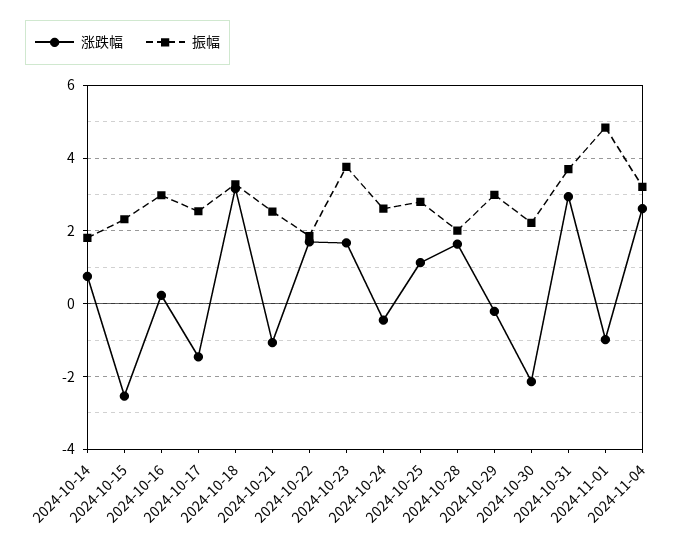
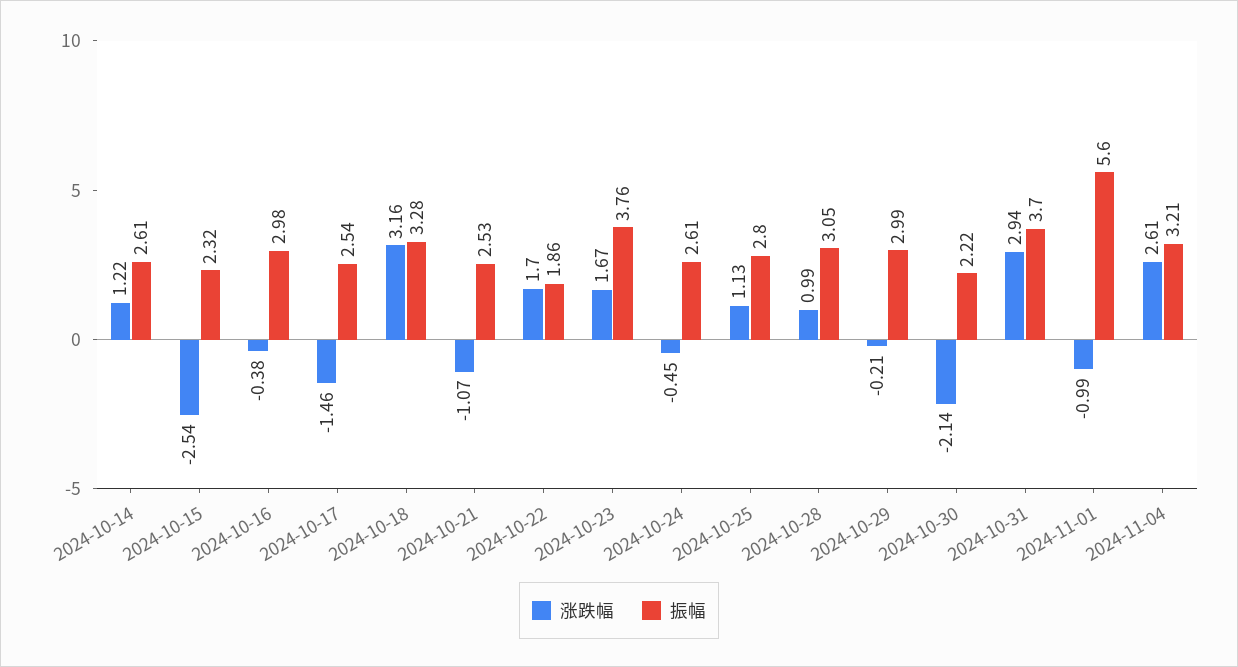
  {
    "涨跌幅": {
-     "2024-10-14": 0.8,
+     "2024-10-14": 1.22,
      "2024-10-15": -2.54,
-     "2024-10-16": 0.2,
+     "2024-10-16": -0.38,
      "2024-10-17": -1.46,
      "2024-10-18": 3.16,
      "2024-10-21": -1.07,
      "2024-10-22": 1.7,
      "2024-10-23": 1.67,
      "2024-10-24": -0.45,
      "2024-10-25": 1.13,
-     "2024-10-28": 1.6,
+     "2024-10-28": 0.99,
      "2024-10-29": -0.21,
      "2024-10-30": -2.14,
      "2024-10-31": 2.94,
      "2024-11-01": -0.99,
      "2024-11-04": 2.61
    },
    "振幅": {
-     "2024-10-14": 1.8,
+     "2024-10-14": 2.61,
      "2024-10-15": 2.32,
      "2024-10-16": 2.98,
      "2024-10-17": 2.54,
      "2024-10-18": 3.28,
      "2024-10-21": 2.53,
      "2024-10-22": 1.86,
      "2024-10-23": 3.76,
      "2024-10-24": 2.61,
      "2024-10-25": 2.8,
-     "2024-10-28": 2,
+     "2024-10-28": 3.05,
      "2024-10-29": 2.99,
      "2024-10-30": 2.22,
      "2024-10-31": 3.7,
-     "2024-11-01": 4.8,
+     "2024-11-01": 5.6,
      "2024-11-04": 3.21
    }
  }

